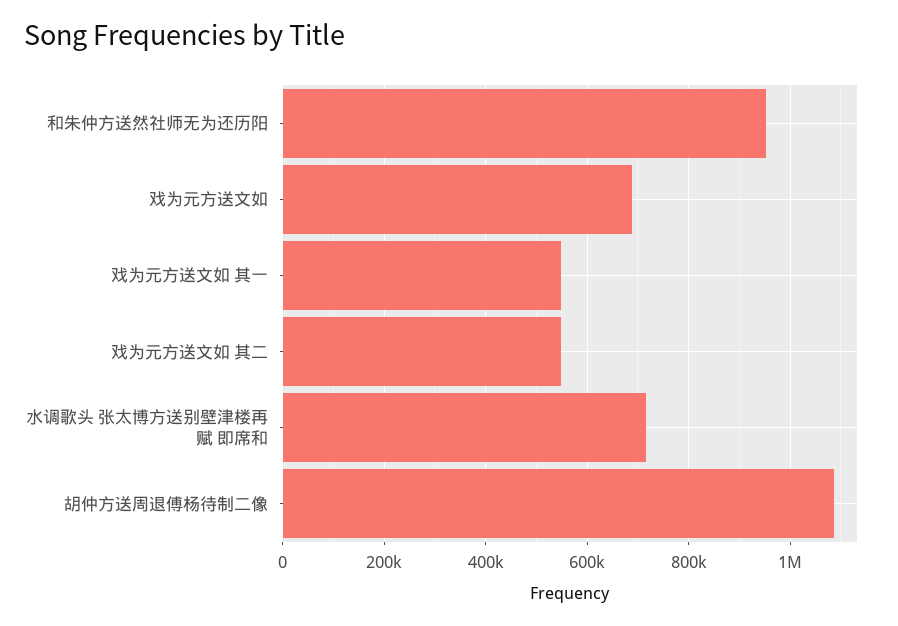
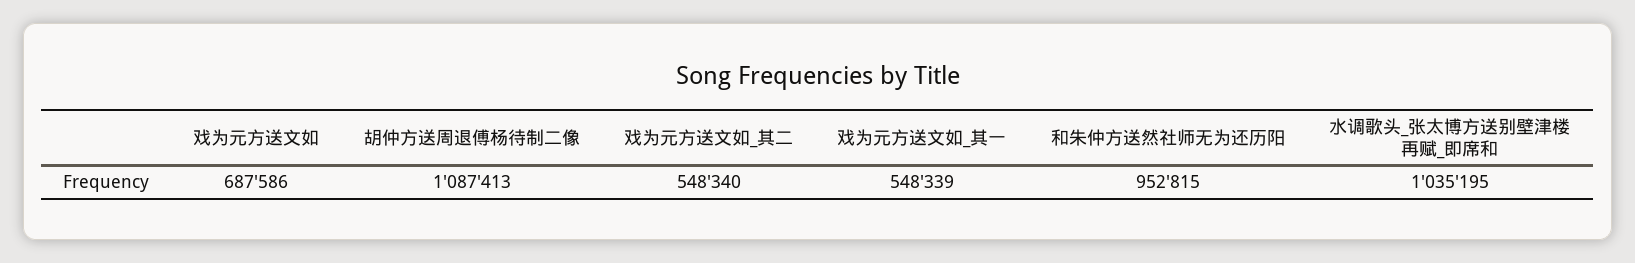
  {
    "和朱仲方送然社师无为还历阳": 952815,
    "戏为元方送文如": 687586,
    "戏为元方送文如 其一": 548339,
    "戏为元方送文如 其二": 548340,
-   "水调歌头 张太博方送别壁津楼再赋 即席和": 720000,
+   "水调歌头 张太博方送别壁津楼再赋 即席和": 1035195,
    "胡仲方送周退傅杨待制二像": 1087413
  }

